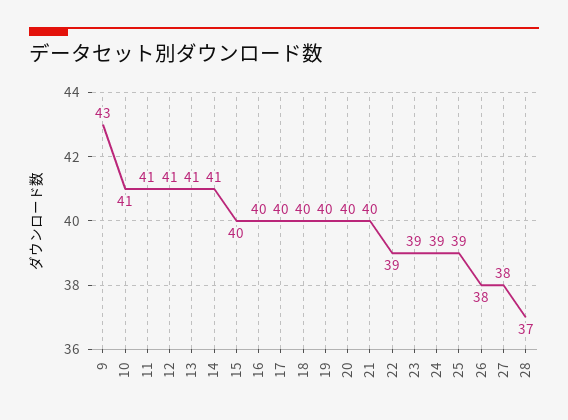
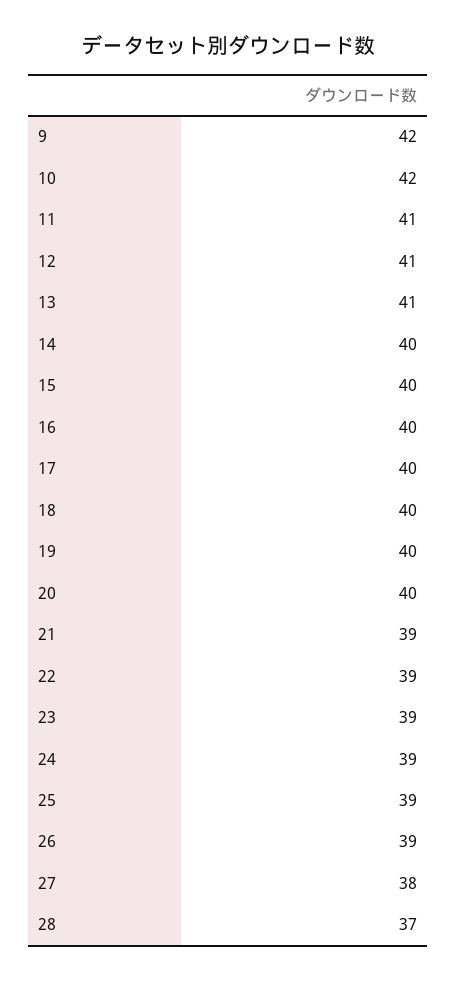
  {
-   "9": 43,
+   "9": 42,
-   "10": 41,
+   "10": 42,
    "11": 41,
    "12": 41,
    "13": 41,
-   "14": 41,
+   "14": 40,
    "15": 40,
    "16": 40,
    "17": 40,
    "18": 40,
    "19": 40,
    "20": 40,
-   "21": 40,
+   "21": 39,
    "22": 39,
    "23": 39,
    "24": 39,
    "25": 39,
-   "26": 38,
+   "26": 39,
    "27": 38,
    "28": 37
  }

